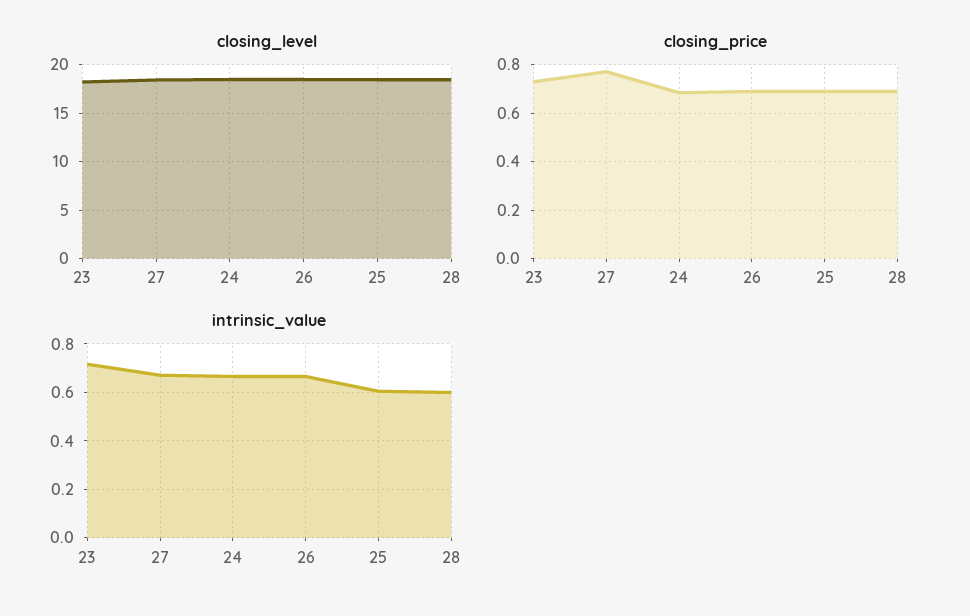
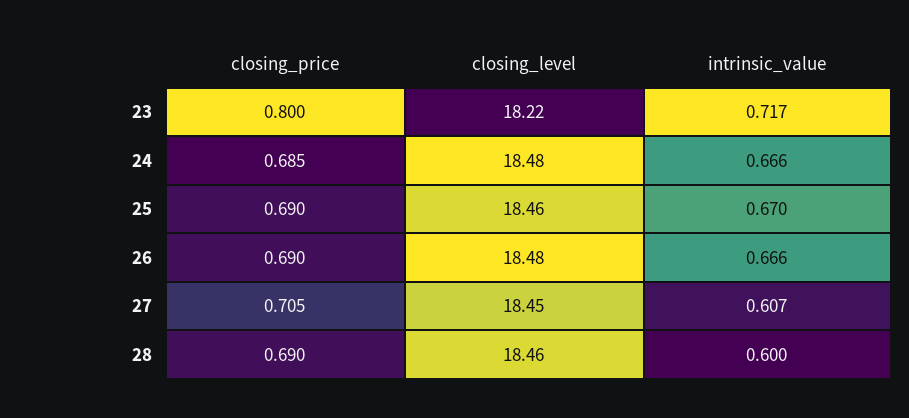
  {
    "closing_level": {
      "23": 18.22,
      "27": 18.45,
      "24": 18.48,
      "26": 18.48,
      "25": 18.46,
      "28": 18.46
    },
    "closing_price": {
-     "23": 0.725,
+     "23": 0.8,
-     "27": 0.775,
+     "27": 0.705,
      "24": 0.685,
      "26": 0.69,
      "25": 0.69,
      "28": 0.69
    },
    "intrinsic_value": {
      "23": 0.717,
-     "27": 0.675,
+     "27": 0.607,
      "24": 0.666,
      "26": 0.666,
-     "25": 0.6,
+     "25": 0.67,
      "28": 0.6
    }
  }

